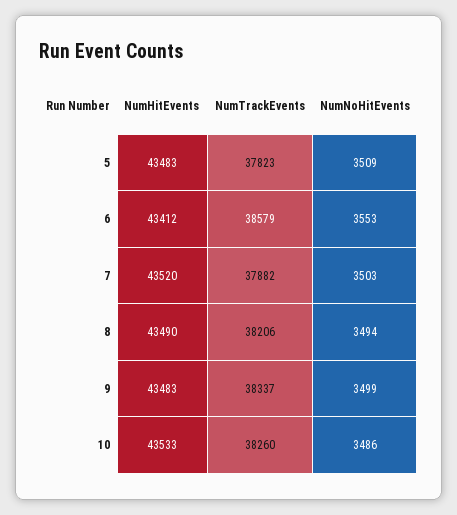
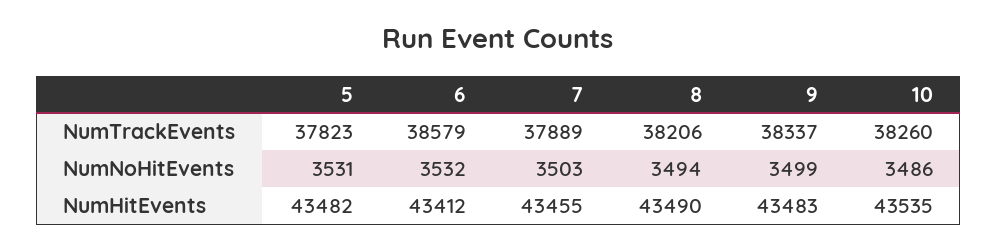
  {
    "NumHitEvents": {
-     "5": 43483,
+     "5": 43482,
      "6": 43412,
-     "7": 43520,
+     "7": 43455,
      "8": 43490,
      "9": 43483,
-     "10": 43533
+     "10": 43535
    },
    "NumTrackEvents": {
      "5": 37823,
      "6": 38579,
-     "7": 37882,
+     "7": 37889,
      "8": 38206,
      "9": 38337,
      "10": 38260
    },
    "NumNoHitEvents": {
-     "5": 3509,
+     "5": 3531,
-     "6": 3553,
+     "6": 3532,
      "7": 3503,
      "8": 3494,
      "9": 3499,
      "10": 3486
    }
  }

